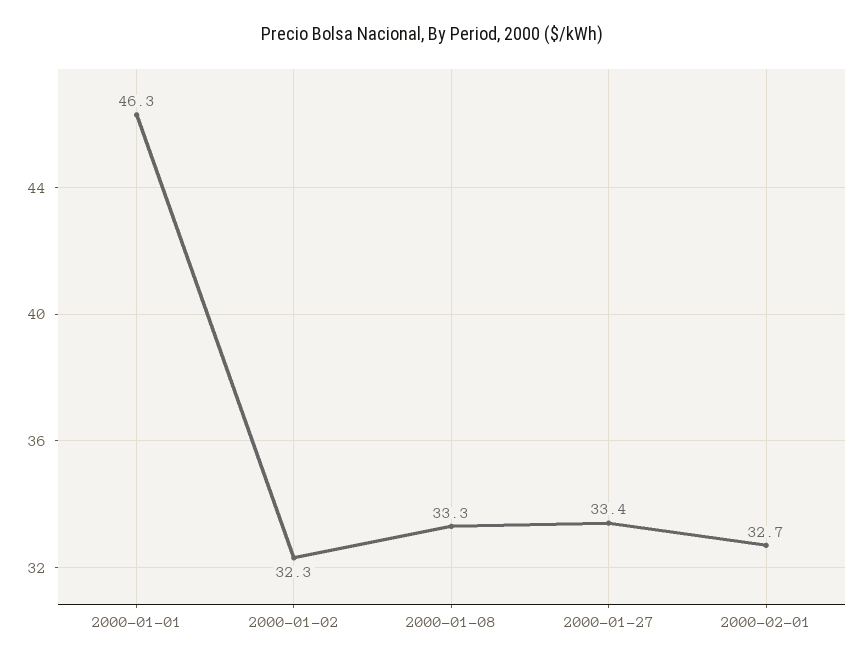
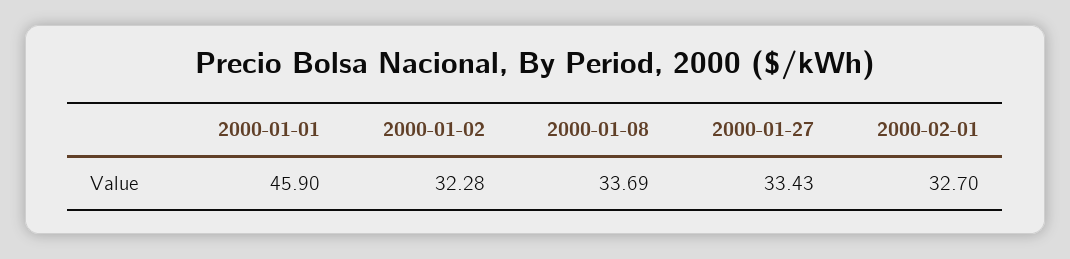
  {
-   "2000-01-01": 46.3,
+   "2000-01-01": 45.9,
    "2000-01-02": 32.28,
-   "2000-01-08": 33.3,
+   "2000-01-08": 33.69,
    "2000-01-27": 33.43,
    "2000-02-01": 32.7
  }

